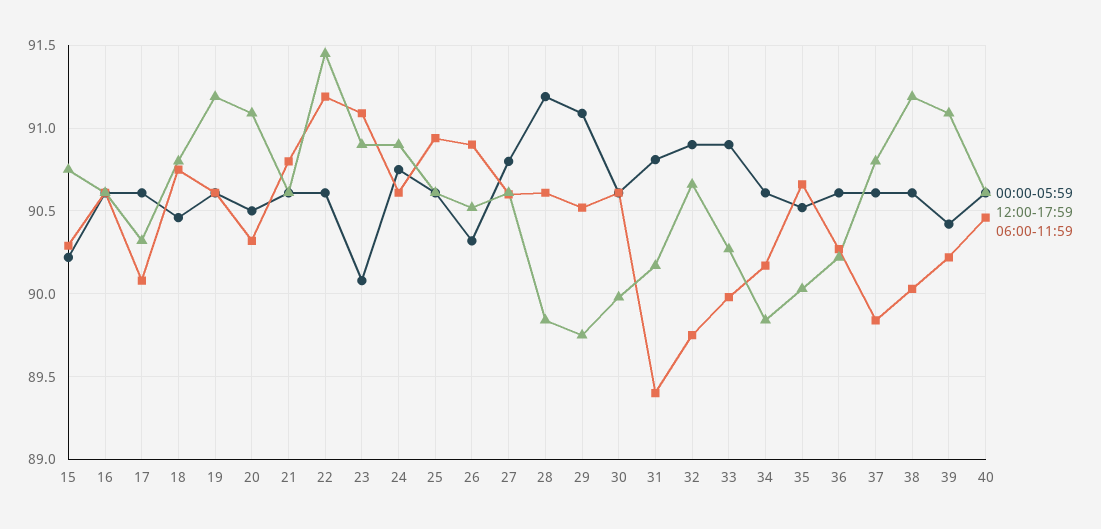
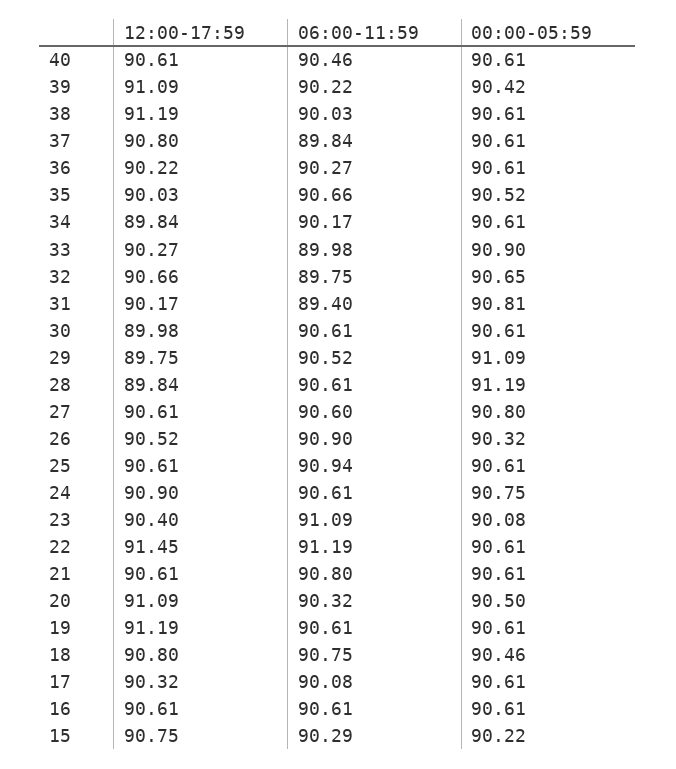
  {
    "00:00-05:59": {
      "15": 90.22,
      "16": 90.61,
      "17": 90.61,
      "18": 90.46,
      "19": 90.61,
      "20": 90.5,
      "21": 90.61,
      "22": 90.61,
      "23": 90.08,
      "24": 90.75,
      "25": 90.61,
      "26": 90.32,
      "27": 90.8,
      "28": 91.19,
      "29": 91.09,
      "30": 90.61,
      "31": 90.81,
-     "32": 90.9,
+     "32": 90.65,
      "33": 90.9,
      "34": 90.61,
      "35": 90.52,
      "36": 90.61,
      "37": 90.61,
      "38": 90.61,
      "39": 90.42,
      "40": 90.61
    },
    "12:00-17:59": {
      "15": 90.75,
      "16": 90.61,
      "17": 90.32,
      "18": 90.8,
      "19": 91.19,
      "20": 91.09,
      "21": 90.61,
      "22": 91.45,
-     "23": 90.9,
+     "23": 90.4,
      "24": 90.9,
      "25": 90.61,
      "26": 90.52,
      "27": 90.61,
      "28": 89.84,
      "29": 89.75,
      "30": 89.98,
      "31": 90.17,
      "32": 90.66,
      "33": 90.27,
      "34": 89.84,
      "35": 90.03,
      "36": 90.22,
      "37": 90.8,
      "38": 91.19,
      "39": 91.09,
      "40": 90.61
    },
    "06:00-11:59": {
      "15": 90.29,
      "16": 90.61,
      "17": 90.08,
      "18": 90.75,
      "19": 90.61,
      "20": 90.32,
      "21": 90.8,
      "22": 91.19,
      "23": 91.09,
      "24": 90.61,
      "25": 90.94,
      "26": 90.9,
      "27": 90.6,
      "28": 90.61,
      "29": 90.52,
      "30": 90.61,
      "31": 89.4,
      "32": 89.75,
      "33": 89.98,
      "34": 90.17,
      "35": 90.66,
      "36": 90.27,
      "37": 89.84,
      "38": 90.03,
      "39": 90.22,
      "40": 90.46
    }
  }

